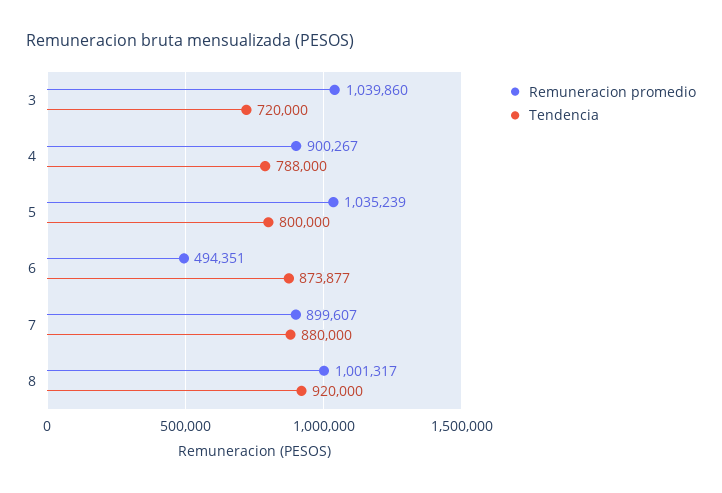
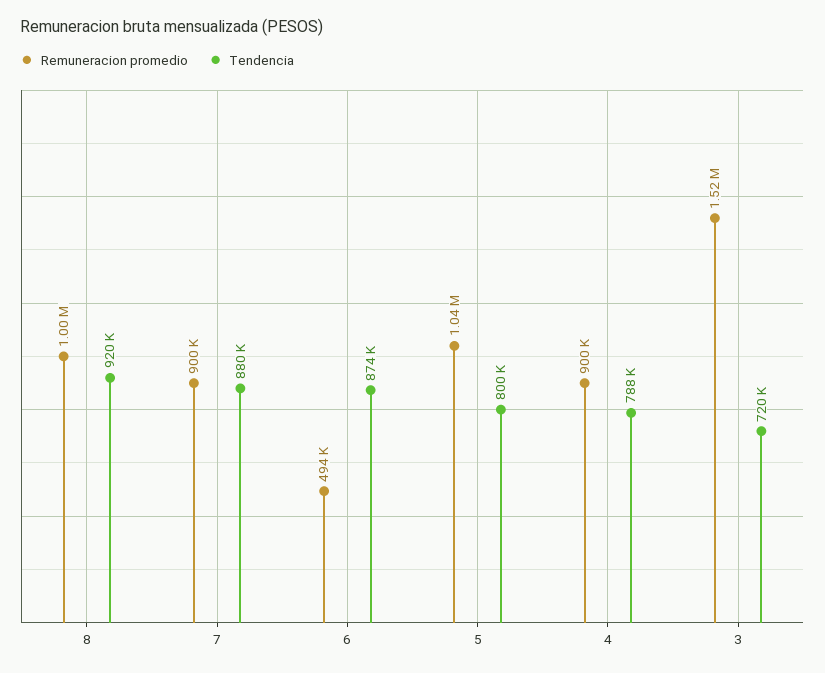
  {
    "Remuneracion promedio": {
-     "3": 1039860,
+     "3": 1520000,
      "4": 900267,
      "5": 1035239,
      "6": 494351,
      "7": 899607,
      "8": 1001317
    },
    "Tendencia": {
      "3": 720000,
      "4": 788000,
      "5": 800000,
      "6": 873877,
      "7": 880000,
      "8": 920000
    }
  }

